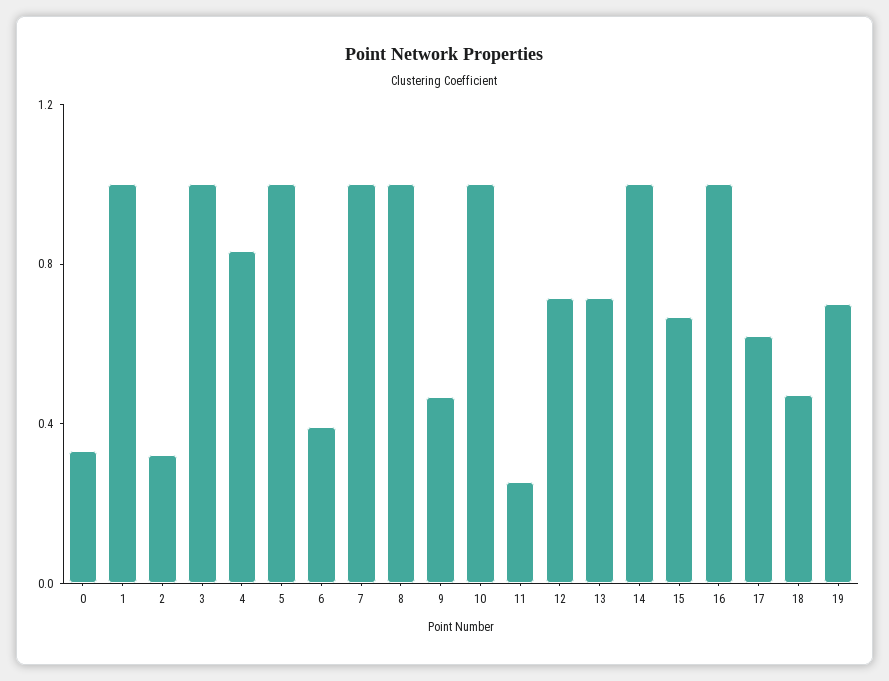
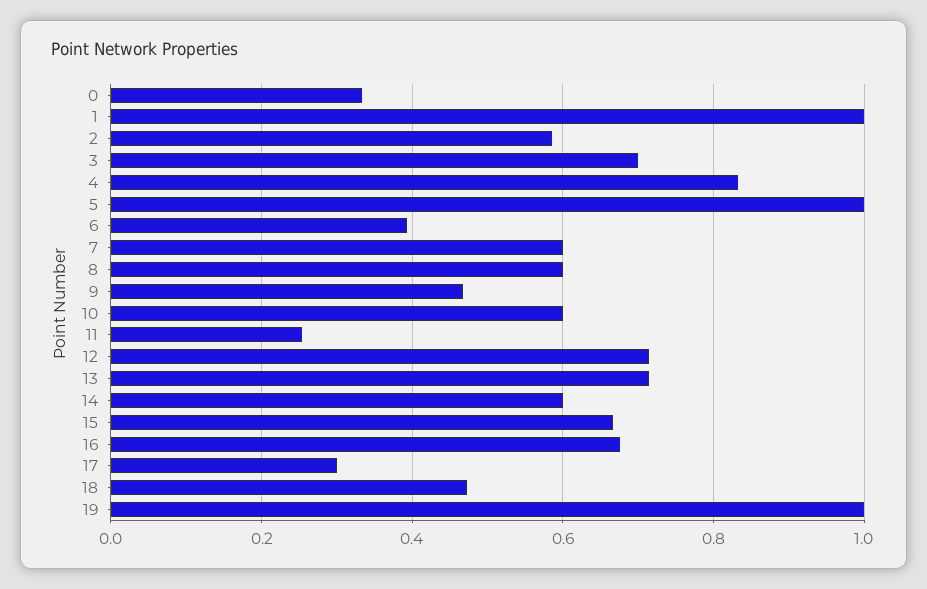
  {
    "0": 0.34,
    "1": 1,
-   "2": 0.3,
+   "2": 0.58,
-   "3": 1,
+   "3": 0.7,
    "4": 0.84,
    "5": 1,
    "6": 0.4,
-   "7": 1,
+   "7": 0.6,
-   "8": 1,
+   "8": 0.6,
    "9": 0.46,
-   "10": 1,
+   "10": 0.6,
    "11": 0.26,
    "12": 0.72,
    "13": 0.72,
-   "14": 1,
+   "14": 0.6,
    "15": 0.66,
-   "16": 1,
+   "16": 0.68,
-   "17": 0.6,
+   "17": 0.3,
    "18": 0.48,
-   "19": 0.7
+   "19": 1
  }

